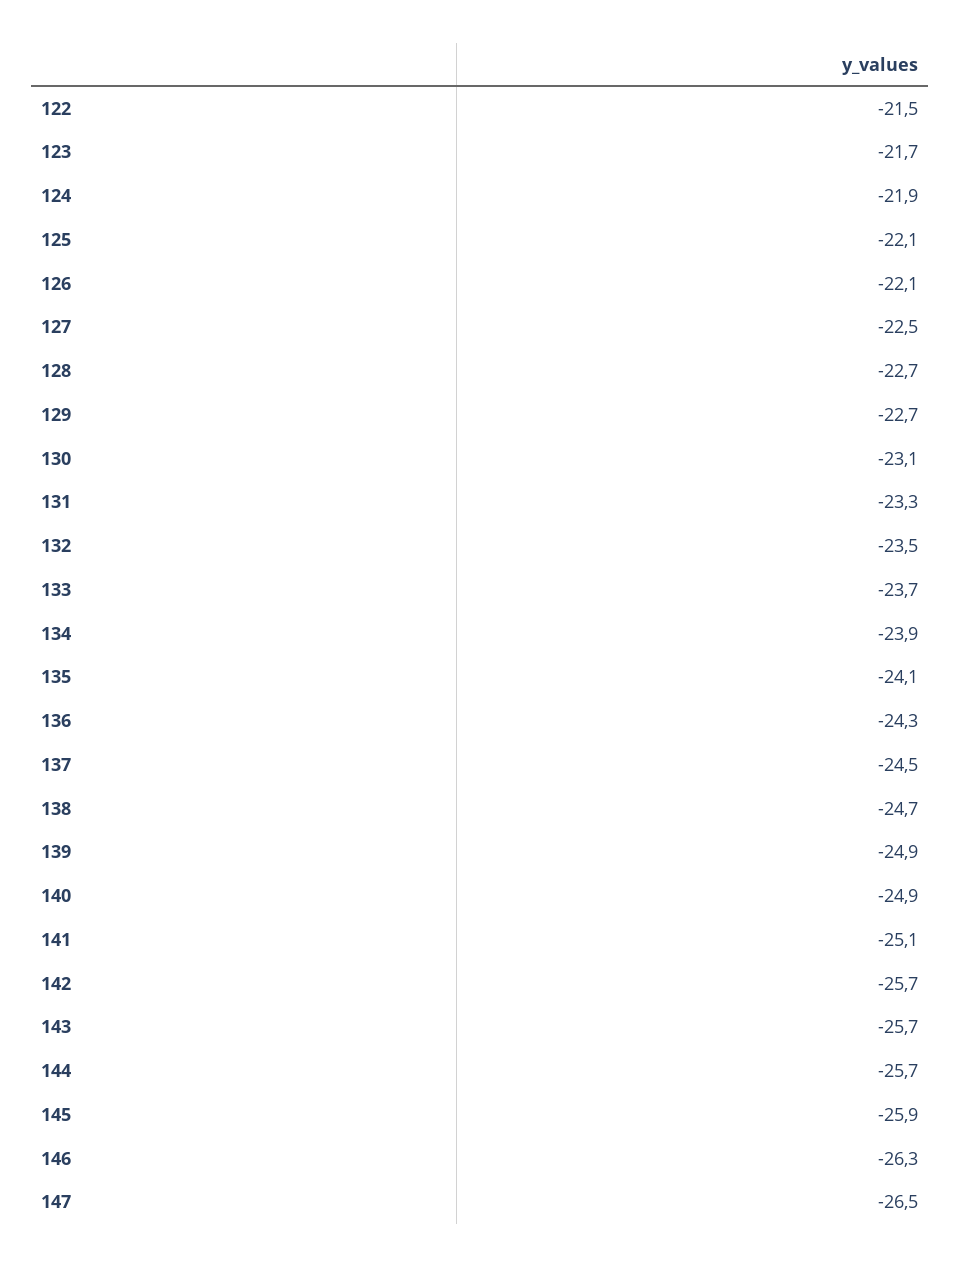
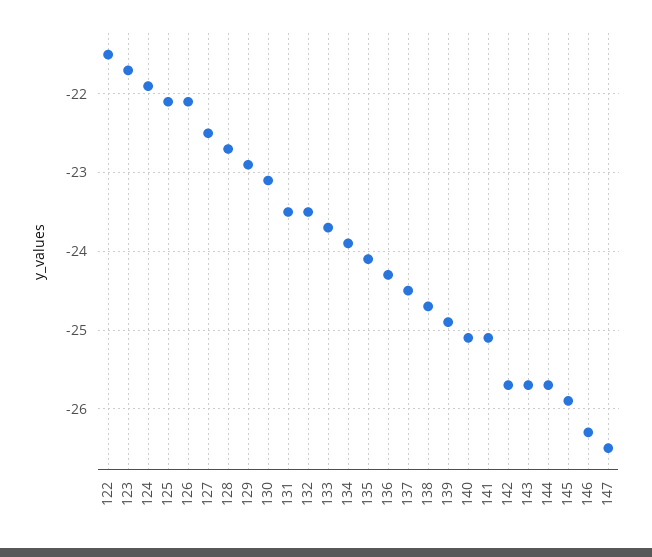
  {
    "122": -21.5,
    "123": -21.7,
    "124": -21.9,
    "125": -22.1,
    "126": -22.1,
    "127": -22.5,
    "128": -22.7,
-   "129": -22.7,
+   "129": -22.9,
    "130": -23.1,
-   "131": -23.3,
+   "131": -23.5,
    "132": -23.5,
    "133": -23.7,
    "134": -23.9,
    "135": -24.1,
    "136": -24.3,
    "137": -24.5,
    "138": -24.7,
    "139": -24.9,
-   "140": -24.9,
+   "140": -25.1,
    "141": -25.1,
    "142": -25.7,
    "143": -25.7,
    "144": -25.7,
    "145": -25.9,
    "146": -26.3,
    "147": -26.5
  }

